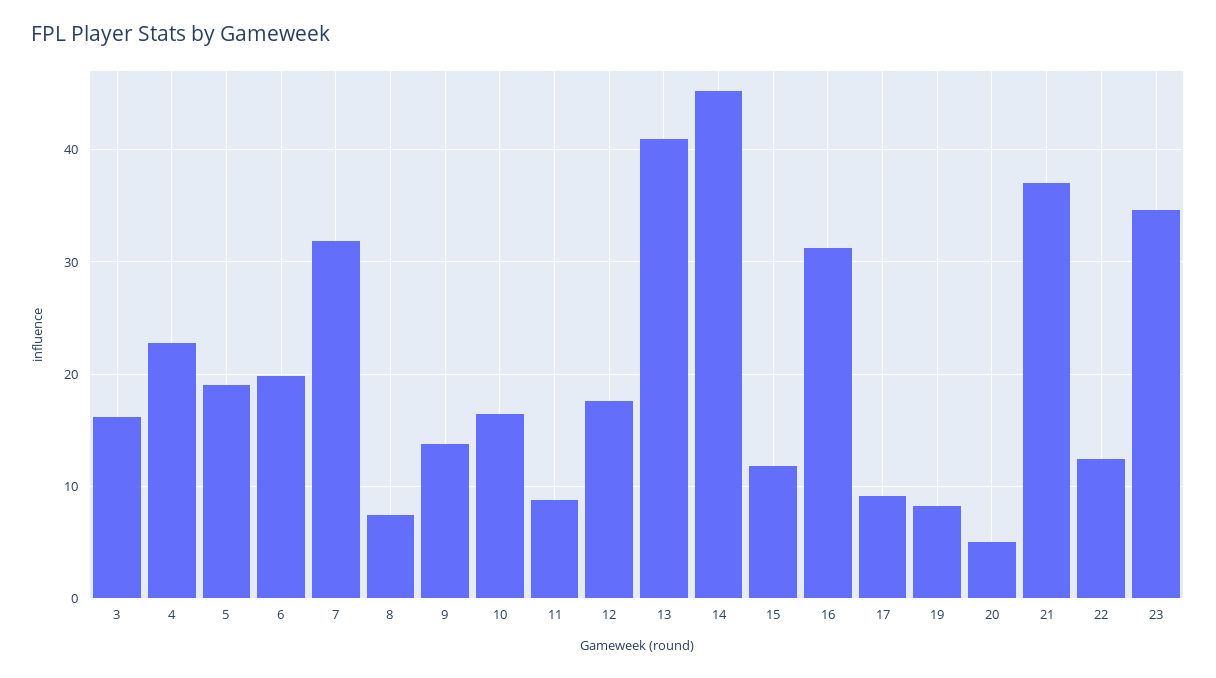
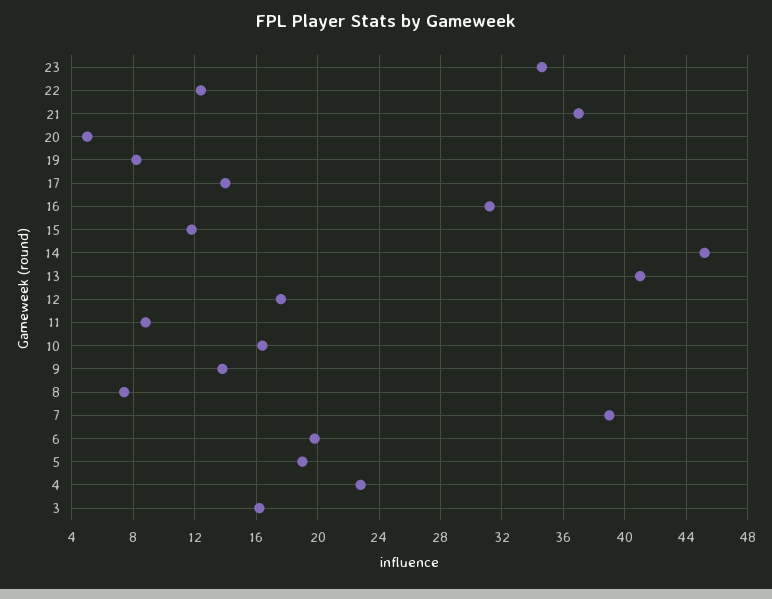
  {
    "3": 16,
    "4": 23,
    "5": 19,
    "6": 20,
-   "7": 32,
+   "7": 39,
    "8": 7.5,
    "9": 14,
    "10": 16.5,
    "11": 9,
    "12": 17.5,
    "13": 41,
    "14": 45,
    "15": 12,
    "16": 31,
-   "17": 9,
+   "17": 14,
    "19": 8,
    "20": 5,
    "21": 37,
    "22": 12.5,
    "23": 34.5
  }

